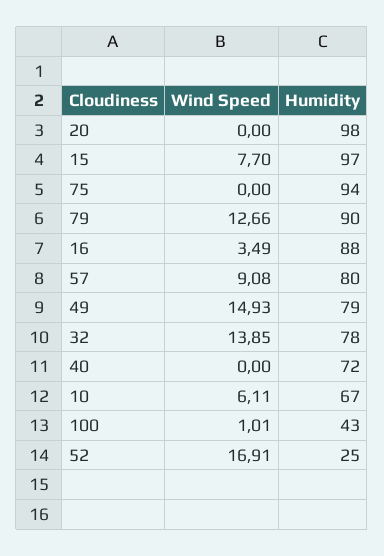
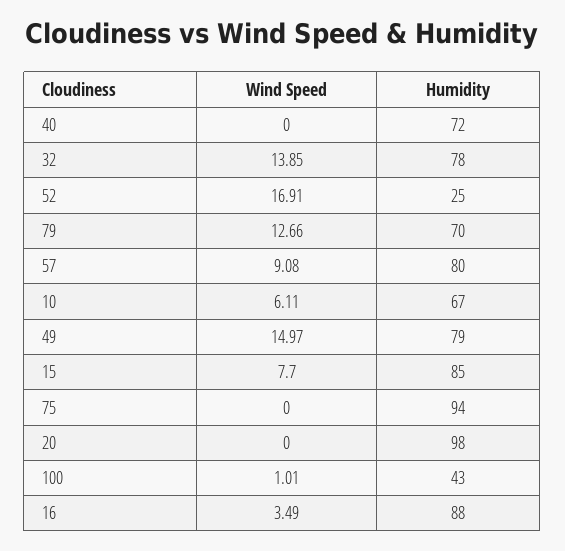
  {
    "Wind Speed": {
      "20": 0,
      "15": 7.7,
      "75": 0,
      "79": 12.66,
      "16": 3.49,
      "57": 9.08,
-     "49": 14.93,
+     "49": 14.97,
      "32": 13.85,
      "40": 0,
      "10": 6.11,
      "100": 1.01,
      "52": 16.91
    },
    "Humidity": {
      "20": 98,
-     "15": 97,
+     "15": 85,
      "75": 94,
-     "79": 90,
+     "79": 70,
      "16": 88,
      "57": 80,
      "49": 79,
      "32": 78,
      "40": 72,
      "10": 67,
      "100": 43,
      "52": 25
    }
  }

